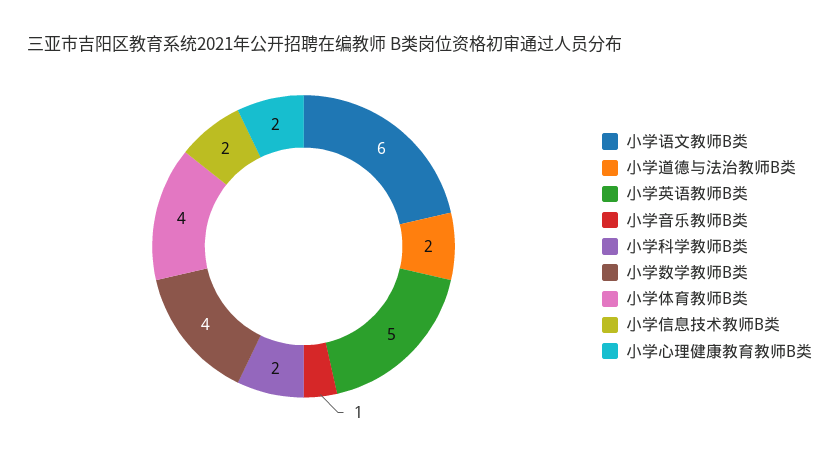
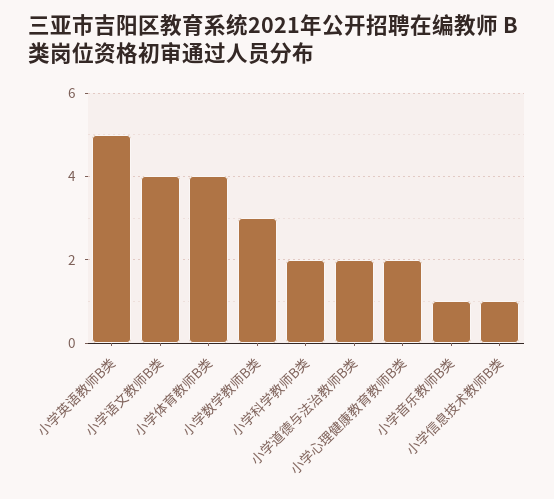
  {
-   "小学语文教师B类": 6,
+   "小学语文教师B类": 4,
    "小学道德与法治教师B类": 2,
    "小学英语教师B类": 5,
    "小学音乐教师B类": 1,
    "小学科学教师B类": 2,
-   "小学数学教师B类": 4,
+   "小学数学教师B类": 3,
    "小学体育教师B类": 4,
-   "小学信息技术教师B类": 2,
+   "小学信息技术教师B类": 1,
    "小学心理健康教育教师B类": 2
  }

